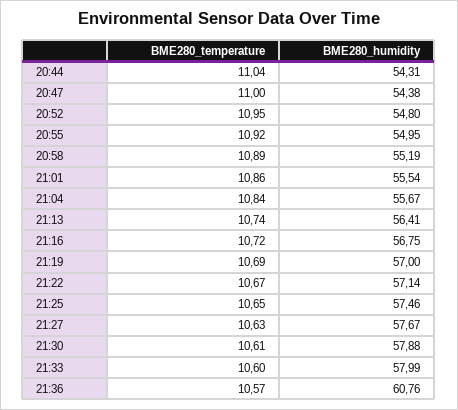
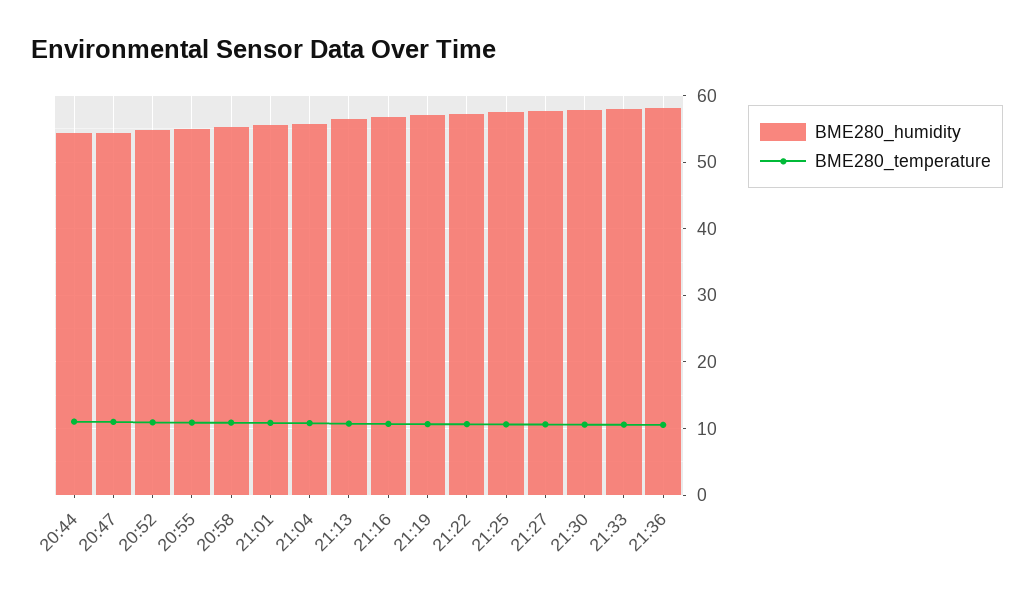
  {
    "BME280_temperature": {
      "20:44": 11.04,
      "20:47": 11,
      "20:52": 10.95,
      "20:55": 10.92,
      "20:58": 10.89,
      "21:01": 10.86,
      "21:04": 10.84,
      "21:13": 10.74,
      "21:16": 10.72,
      "21:19": 10.69,
      "21:22": 10.67,
      "21:25": 10.65,
      "21:27": 10.63,
      "21:30": 10.61,
      "21:33": 10.6,
      "21:36": 10.57
    },
    "BME280_humidity": {
      "20:44": 54.31,
      "20:47": 54.38,
      "20:52": 54.8,
      "20:55": 54.95,
      "20:58": 55.19,
      "21:01": 55.54,
      "21:04": 55.67,
      "21:13": 56.41,
      "21:16": 56.75,
      "21:19": 57,
      "21:22": 57.14,
      "21:25": 57.46,
      "21:27": 57.67,
      "21:30": 57.88,
      "21:33": 57.99,
-     "21:36": 60.76
+     "21:36": 58
    }
  }

